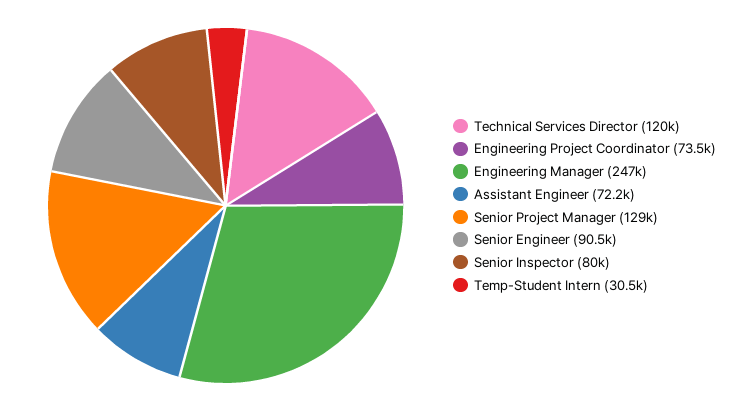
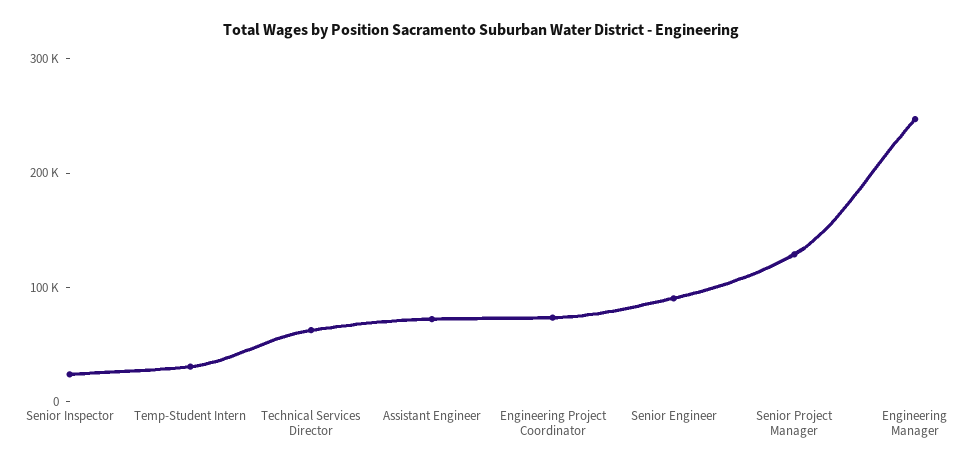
  {
-   "Technical Services Director": 120000,
+   "Technical Services Director": 60000,
    "Engineering Project Coordinator": 73500,
    "Engineering Manager": 247000,
    "Assistant Engineer": 72200,
    "Senior Project Manager": 129000,
    "Senior Engineer": 90500,
-   "Senior Inspector": 80000,
+   "Senior Inspector": 20000,
    "Temp-Student Intern": 30500
  }

